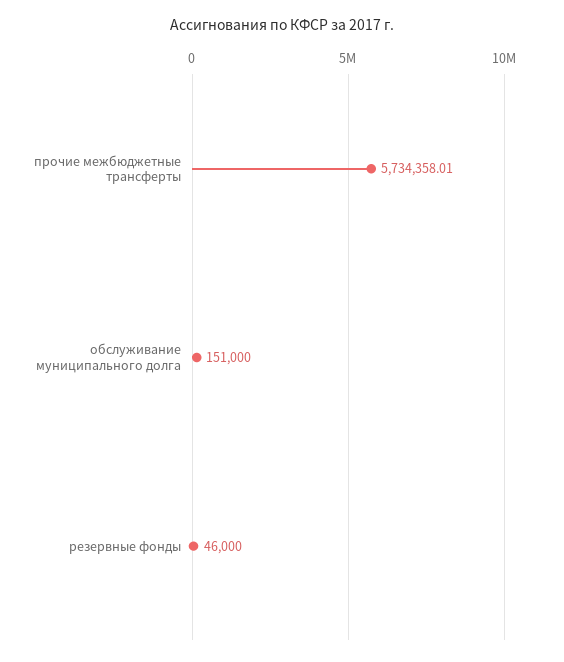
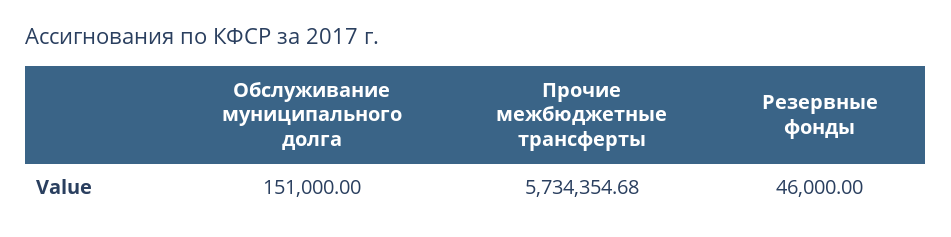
  {
-   "прочие межбюджетные трансферты": 5734358.01,
+   "прочие межбюджетные трансферты": 5734354.68,
    "обслуживание муниципального долга": 151000,
    "резервные фонды": 46000
  }

